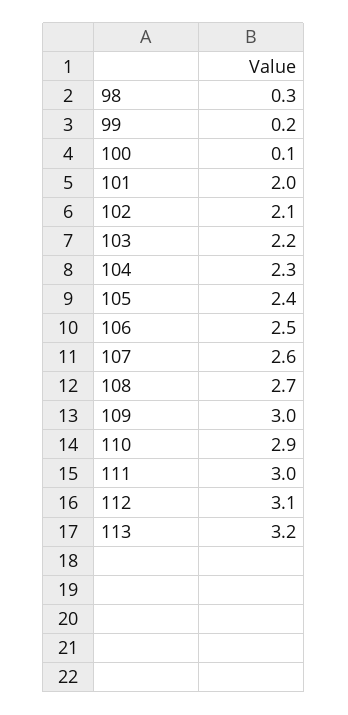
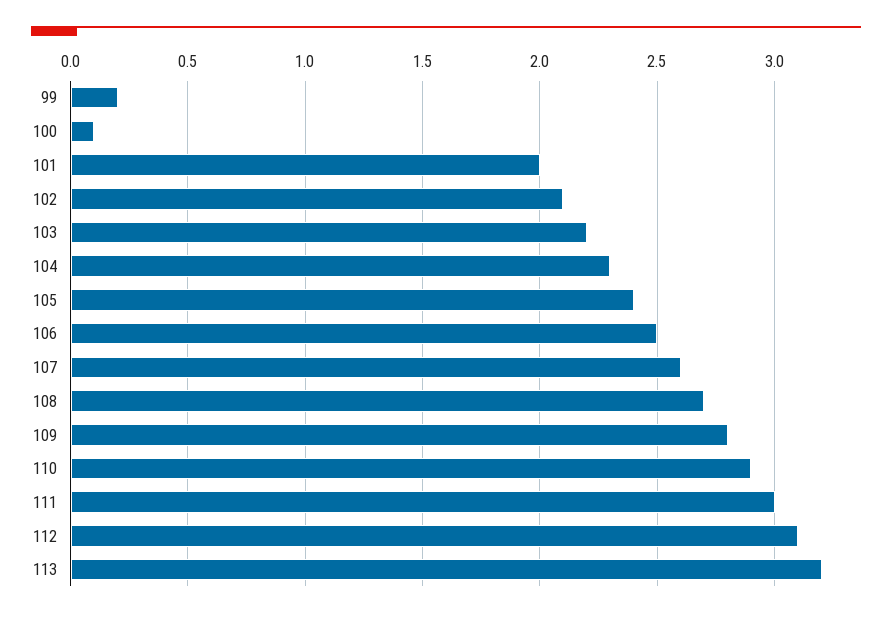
  {
-   "98": 0.3,
    "99": 0.2,
    "100": 0.1,
    "101": 2,
    "102": 2.1,
    "103": 2.2,
    "104": 2.3,
    "105": 2.4,
    "106": 2.5,
    "107": 2.6,
    "108": 2.7,
-   "109": 3,
+   "109": 2.8,
    "110": 2.9,
    "111": 3,
    "112": 3.1,
    "113": 3.2
  }

